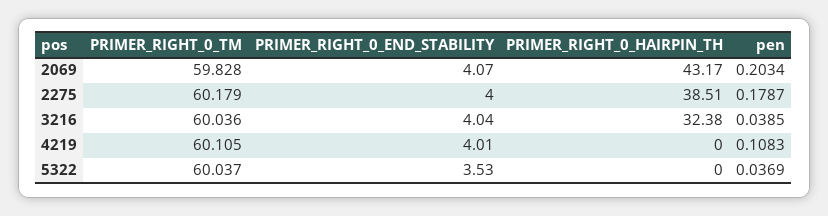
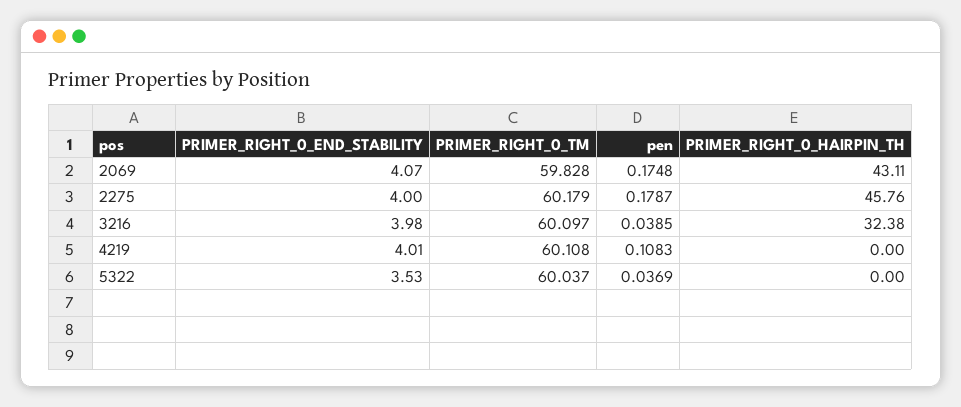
  {
    "PRIMER_RIGHT_0_TM": {
      "2069": 59.828,
      "2275": 60.179,
-     "3216": 60.036,
+     "3216": 60.097,
-     "4219": 60.105,
+     "4219": 60.108,
      "5322": 60.037
    },
    "PRIMER_RIGHT_0_END_STABILITY": {
      "2069": 4.07,
      "2275": 4,
-     "3216": 4.04,
+     "3216": 3.98,
      "4219": 4.01,
      "5322": 3.53
    },
    "PRIMER_RIGHT_0_HAIRPIN_TH": {
-     "2069": 43.17,
+     "2069": 43.11,
-     "2275": 38.51,
+     "2275": 45.76,
      "3216": 32.38,
      "4219": 0,
      "5322": 0
    },
    "pen": {
-     "2069": 0.2034,
+     "2069": 0.1748,
      "2275": 0.1787,
      "3216": 0.0385,
      "4219": 0.1083,
      "5322": 0.0369
    }
  }

